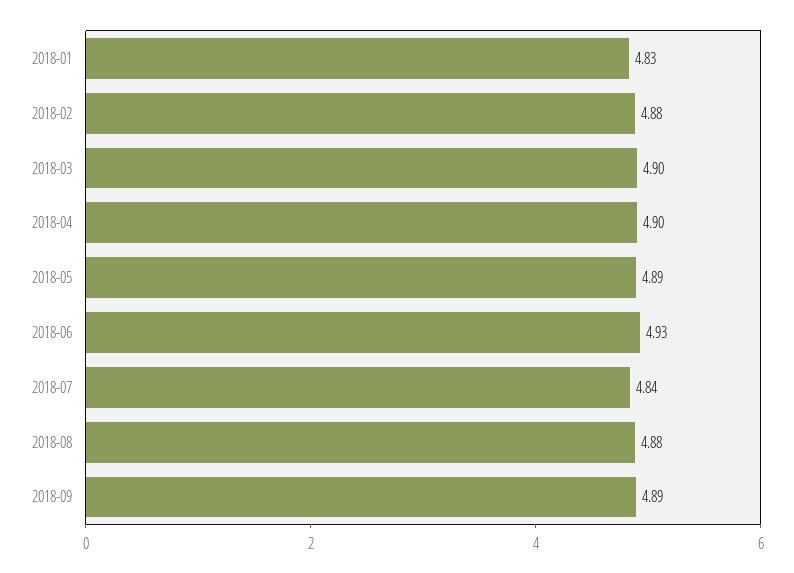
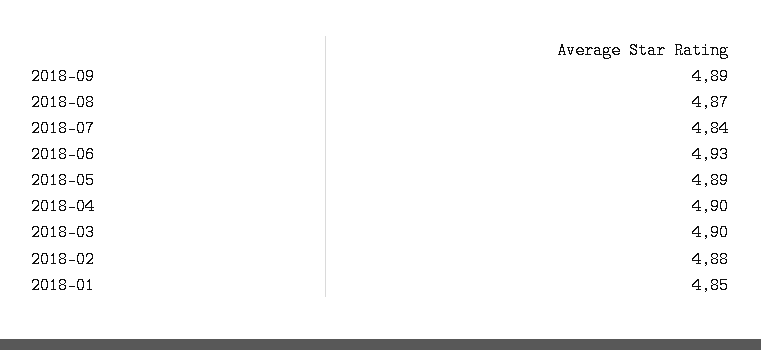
  {
-   "2018-01": 4.83,
+   "2018-01": 4.85,
    "2018-02": 4.88,
    "2018-03": 4.9,
    "2018-04": 4.9,
    "2018-05": 4.89,
    "2018-06": 4.93,
    "2018-07": 4.84,
-   "2018-08": 4.88,
+   "2018-08": 4.87,
    "2018-09": 4.89
  }

